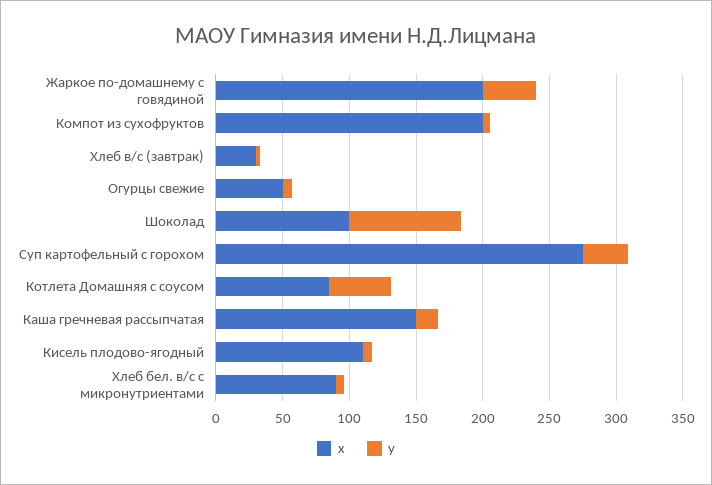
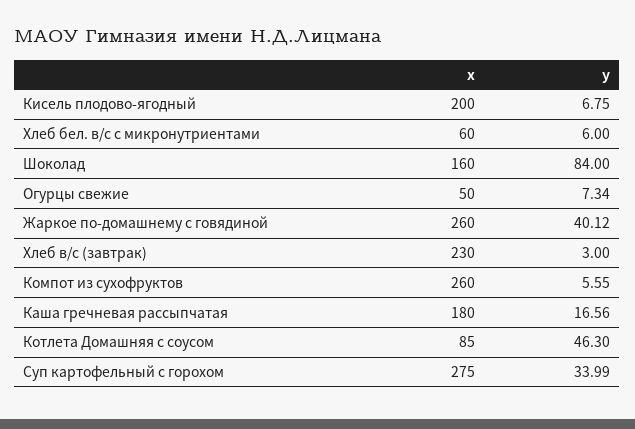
  {
    "x": {
-     "Жаркое по-домашнему с говядиной": 200,
+     "Жаркое по-домашнему с говядиной": 260,
-     "Компот из сухофруктов": 200,
+     "Компот из сухофруктов": 260,
-     "Хлеб в/с (завтрак)": 30,
+     "Хлеб в/с (завтрак)": 230,
      "Огурцы свежие": 50,
-     "Шоколад": 100,
+     "Шоколад": 160,
      "Суп картофельный с горохом": 275,
      "Котлета Домашняя с соусом": 85,
-     "Каша гречневая рассыпчатая": 150,
+     "Каша гречневая рассыпчатая": 180,
-     "Кисель плодово-ягодный": 110,
+     "Кисель плодово-ягодный": 200,
-     "Хлеб бел. в/с с микронутриентами": 90
+     "Хлеб бел. в/с с микронутриентами": 60
    },
    "y": {
      "Жаркое по-домашнему с говядиной": 40.12,
      "Компот из сухофруктов": 5.55,
      "Хлеб в/с (завтрак)": 3,
      "Огурцы свежие": 7.34,
      "Шоколад": 84,
      "Суп картофельный с горохом": 33.99,
      "Котлета Домашняя с соусом": 46.3,
      "Каша гречневая рассыпчатая": 16.56,
      "Кисель плодово-ягодный": 6.75,
      "Хлеб бел. в/с с микронутриентами": 6
    }
  }

